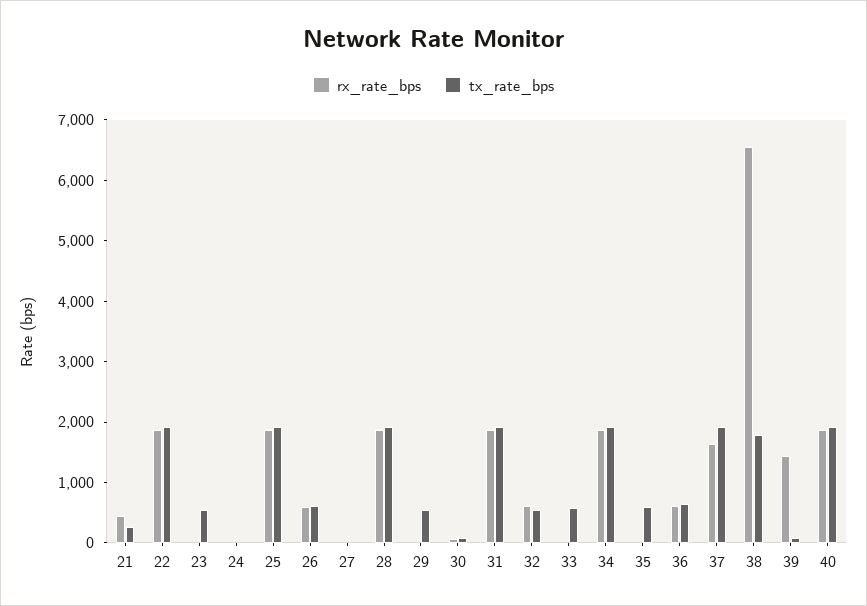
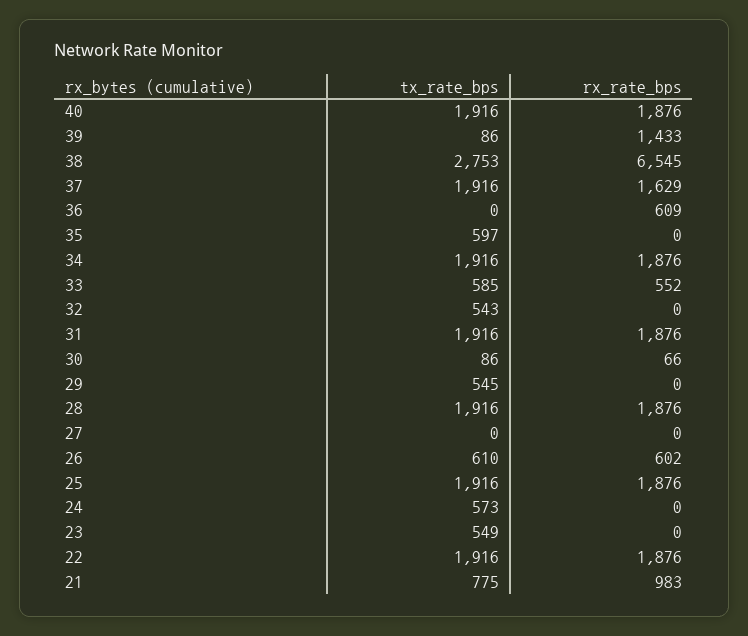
  {
    "rx_rate_bps": {
-     "21": 400,
+     "21": 983,
      "22": 1876,
      "23": 0,
      "24": 0,
      "25": 1876,
      "26": 602,
      "27": 0,
      "28": 1876,
      "29": 0,
      "30": 66,
      "31": 1876,
-     "32": 600,
+     "32": 0,
-     "33": 0,
+     "33": 552,
      "34": 1876,
      "35": 0,
      "36": 609,
      "37": 1629,
      "38": 6545,
      "39": 1433,
      "40": 1876
    },
    "tx_rate_bps": {
-     "21": 200,
+     "21": 775,
      "22": 1916,
      "23": 549,
-     "24": 0,
+     "24": 573,
      "25": 1916,
      "26": 610,
      "27": 0,
      "28": 1916,
      "29": 545,
      "30": 86,
      "31": 1916,
      "32": 543,
      "33": 585,
      "34": 1916,
      "35": 597,
-     "36": 600,
+     "36": 0,
      "37": 1916,
-     "38": 1800,
+     "38": 2753,
      "39": 86,
      "40": 1916
    }
  }

